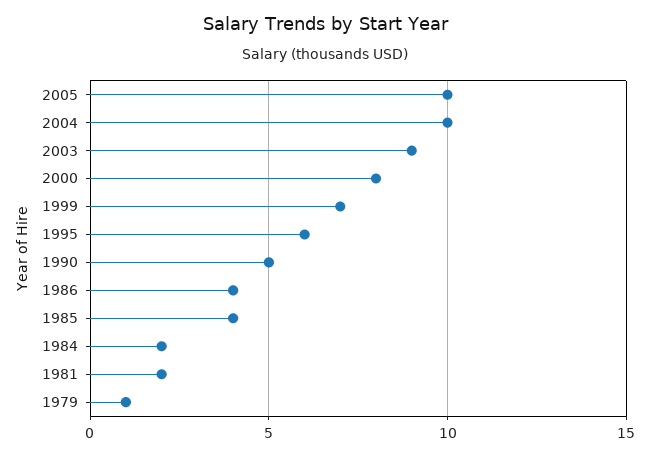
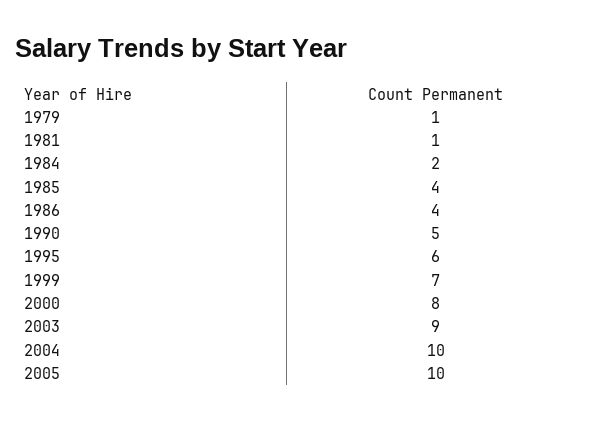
  {
    "2005": 10,
    "2004": 10,
    "2003": 9,
    "2000": 8,
    "1999": 7,
    "1995": 6,
    "1990": 5,
    "1986": 4,
    "1985": 4,
    "1984": 2,
-   "1981": 2,
+   "1981": 1,
    "1979": 1
  }

